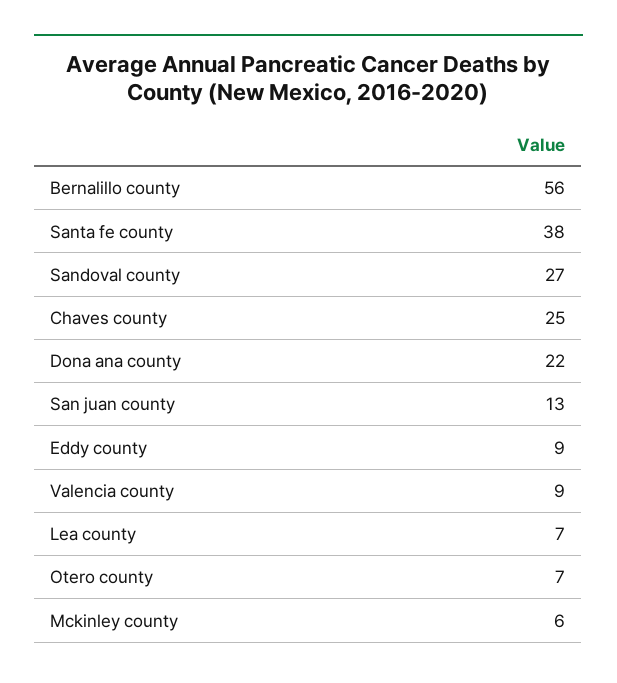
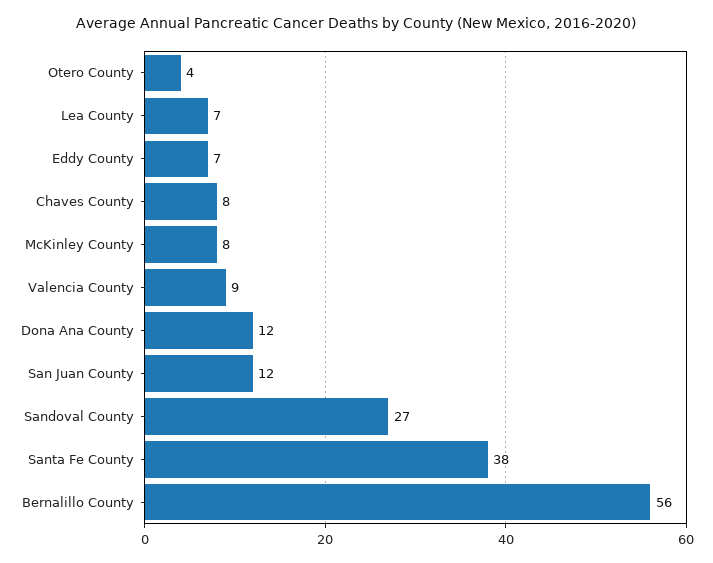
  {
    "Bernalillo county": 56,
    "Santa fe county": 38,
    "Sandoval county": 27,
-   "Chaves county": 25,
+   "Chaves county": 8,
-   "Dona ana county": 22,
+   "Dona ana county": 12,
-   "San juan county": 13,
+   "San juan county": 12,
-   "Eddy county": 9,
+   "Eddy county": 7,
    "Valencia county": 9,
    "Lea county": 7,
-   "Otero county": 7,
+   "Otero county": 4,
-   "Mckinley county": 6
+   "Mckinley county": 8
  }

